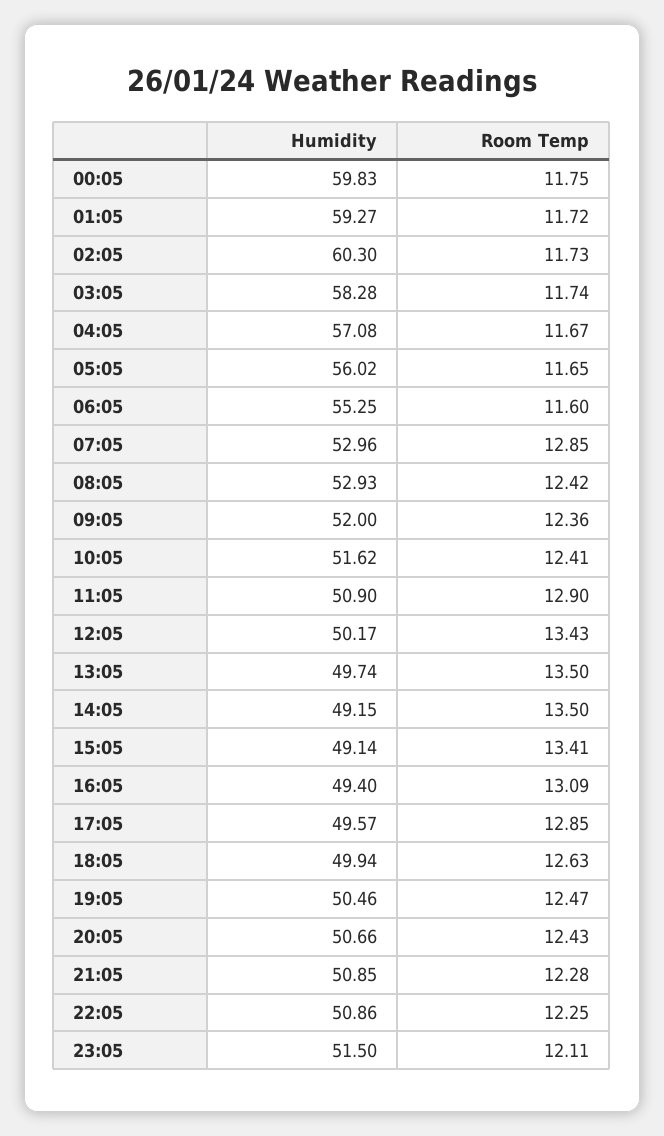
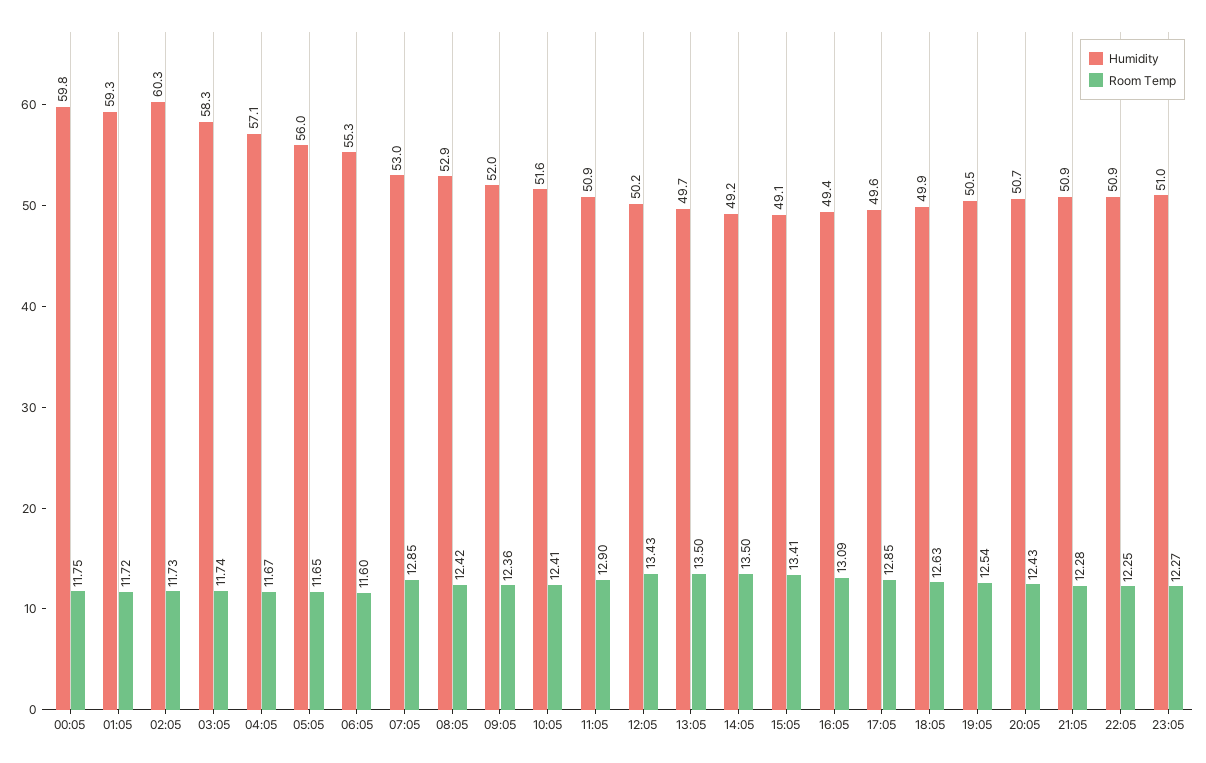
  {
    "Humidity": {
      "00:05": 59.83,
      "01:05": 59.27,
      "02:05": 60.3,
      "03:05": 58.28,
      "04:05": 57.08,
      "05:05": 56.02,
      "06:05": 55.25,
      "07:05": 52.96,
      "08:05": 52.93,
      "09:05": 52,
      "10:05": 51.62,
      "11:05": 50.9,
      "12:05": 50.17,
      "13:05": 49.74,
      "14:05": 49.15,
      "15:05": 49.14,
      "16:05": 49.4,
      "17:05": 49.57,
      "18:05": 49.94,
      "19:05": 50.46,
      "20:05": 50.66,
      "21:05": 50.85,
      "22:05": 50.86,
-     "23:05": 51.5
+     "23:05": 51
    },
    "Room Temp": {
      "00:05": 11.75,
      "01:05": 11.72,
      "02:05": 11.73,
      "03:05": 11.74,
      "04:05": 11.67,
      "05:05": 11.65,
      "06:05": 11.6,
      "07:05": 12.85,
      "08:05": 12.42,
      "09:05": 12.36,
      "10:05": 12.41,
      "11:05": 12.9,
      "12:05": 13.43,
      "13:05": 13.5,
      "14:05": 13.5,
      "15:05": 13.41,
      "16:05": 13.09,
      "17:05": 12.85,
      "18:05": 12.63,
-     "19:05": 12.47,
+     "19:05": 12.54,
      "20:05": 12.43,
      "21:05": 12.28,
      "22:05": 12.25,
-     "23:05": 12.11
+     "23:05": 12.27
    }
  }

